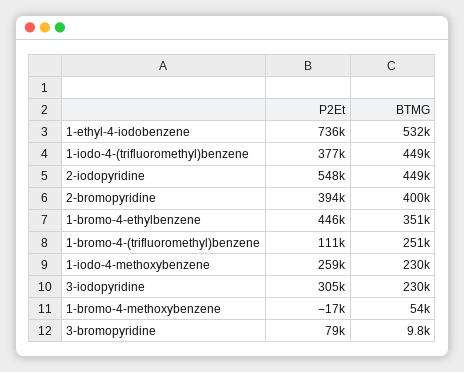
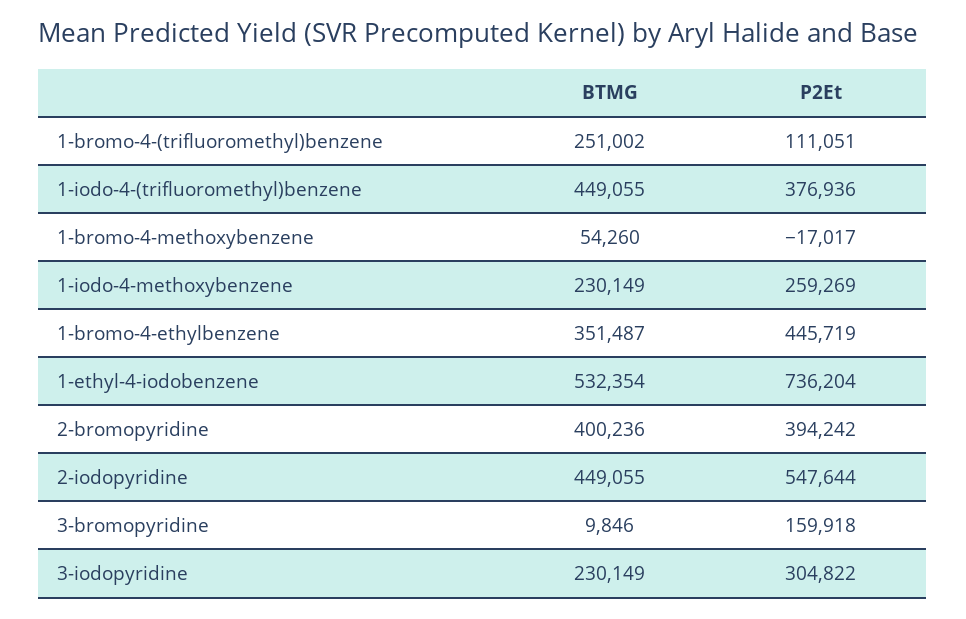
  {
    "P2Et": {
      "1-ethyl-4-iodobenzene": 736204,
      "1-iodo-4-(trifluoromethyl)benzene": 376936,
      "2-iodopyridine": 547644,
      "2-bromopyridine": 394242,
      "1-bromo-4-ethylbenzene": 445719,
      "1-bromo-4-(trifluoromethyl)benzene": 111051,
      "1-iodo-4-methoxybenzene": 259269,
      "3-iodopyridine": 304822,
      "1-bromo-4-methoxybenzene": -17017,
-     "3-bromopyridine": 79000
+     "3-bromopyridine": 159918
    },
    "BTMG": {
      "1-ethyl-4-iodobenzene": 532354,
      "1-iodo-4-(trifluoromethyl)benzene": 449055,
      "2-iodopyridine": 449055,
      "2-bromopyridine": 400236,
      "1-bromo-4-ethylbenzene": 351487,
      "1-bromo-4-(trifluoromethyl)benzene": 251002,
      "1-iodo-4-methoxybenzene": 230149,
      "3-iodopyridine": 230149,
      "1-bromo-4-methoxybenzene": 54260,
      "3-bromopyridine": 9846
    }
  }

